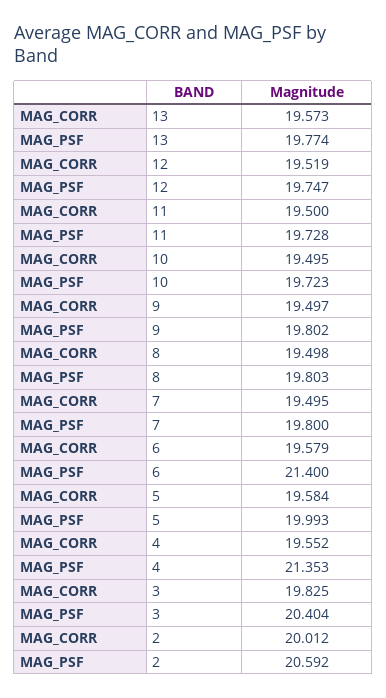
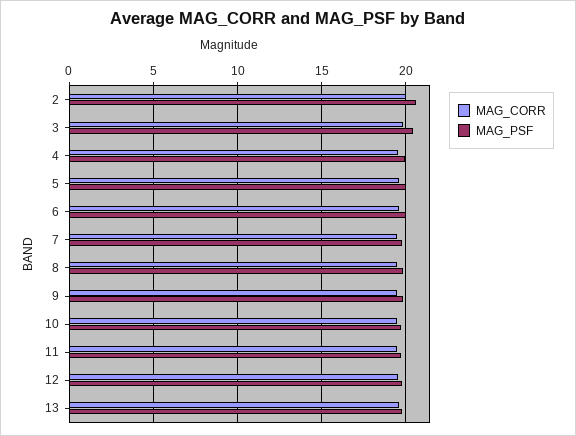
  {
    "MAG_CORR": {
      "13": 19.573,
      "12": 19.519,
      "11": 19.5,
      "10": 19.495,
      "9": 19.497,
      "8": 19.498,
      "7": 19.495,
      "6": 19.579,
      "5": 19.584,
      "4": 19.552,
      "3": 19.825,
      "2": 20.012
    },
    "MAG_PSF": {
      "13": 19.774,
      "12": 19.747,
      "11": 19.728,
      "10": 19.723,
      "9": 19.802,
      "8": 19.803,
      "7": 19.8,
-     "6": 21.4,
+     "6": 20,
      "5": 19.993,
-     "4": 21.353,
+     "4": 20,
      "3": 20.404,
      "2": 20.592
    }
  }

